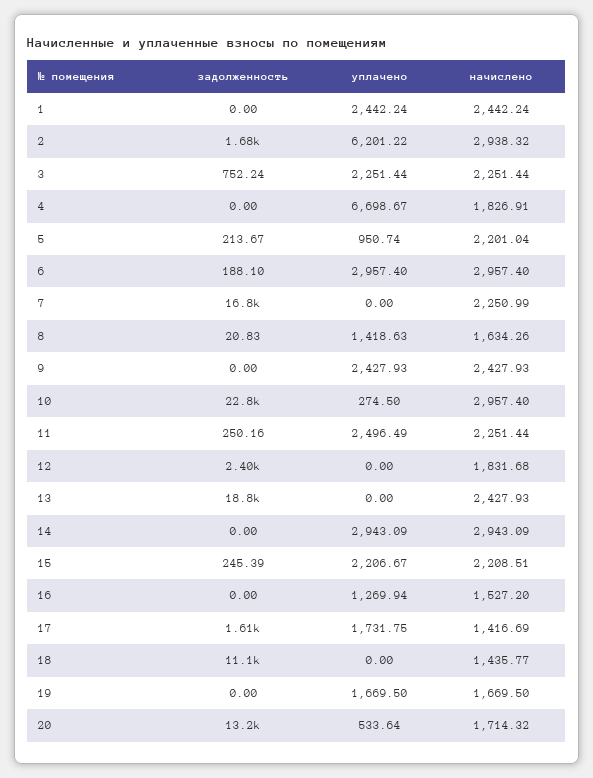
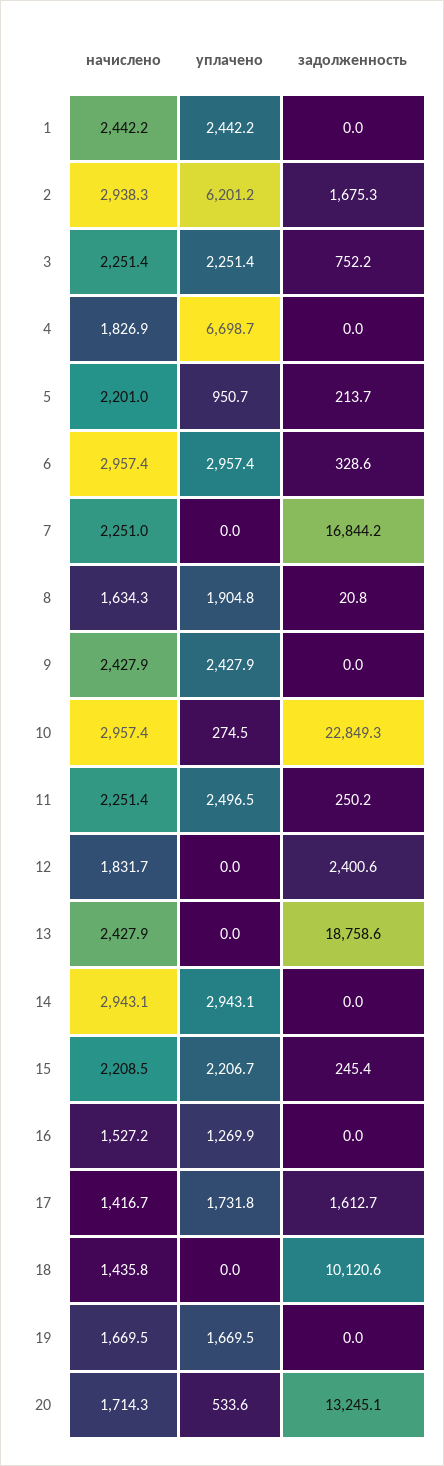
  {
    "задолженность": {
      "1": 0,
      "2": 1675.3,
      "3": 752.24,
      "4": 0,
      "5": 213.67,
-     "6": 188.1,
+     "6": 328.6,
      "7": 16844.2,
      "8": 20.83,
      "9": 0,
      "10": 22849.3,
      "11": 250.16,
      "12": 2400.6,
      "13": 18758.6,
      "14": 0,
      "15": 245.39,
      "16": 0,
      "17": 1612.7,
-     "18": 11100,
+     "18": 10120.6,
      "19": 0,
      "20": 13245.1
    },
    "уплачено": {
      "1": 2442.24,
      "2": 6201.22,
      "3": 2251.44,
      "4": 6698.67,
      "5": 950.74,
      "6": 2957.4,
      "7": 0,
-     "8": 1418.63,
+     "8": 1904.8,
      "9": 2427.93,
      "10": 274.5,
      "11": 2496.49,
      "12": 0,
      "13": 0,
      "14": 2943.09,
      "15": 2206.67,
      "16": 1269.94,
      "17": 1731.75,
      "18": 0,
      "19": 1669.5,
      "20": 533.64
    },
    "начислено": {
      "1": 2442.24,
      "2": 2938.32,
      "3": 2251.44,
      "4": 1826.91,
      "5": 2201.04,
      "6": 2957.4,
      "7": 2250.99,
      "8": 1634.26,
      "9": 2427.93,
      "10": 2957.4,
      "11": 2251.44,
      "12": 1831.68,
      "13": 2427.93,
      "14": 2943.09,
      "15": 2208.51,
      "16": 1527.2,
      "17": 1416.69,
      "18": 1435.77,
      "19": 1669.5,
      "20": 1714.32
    }
  }

